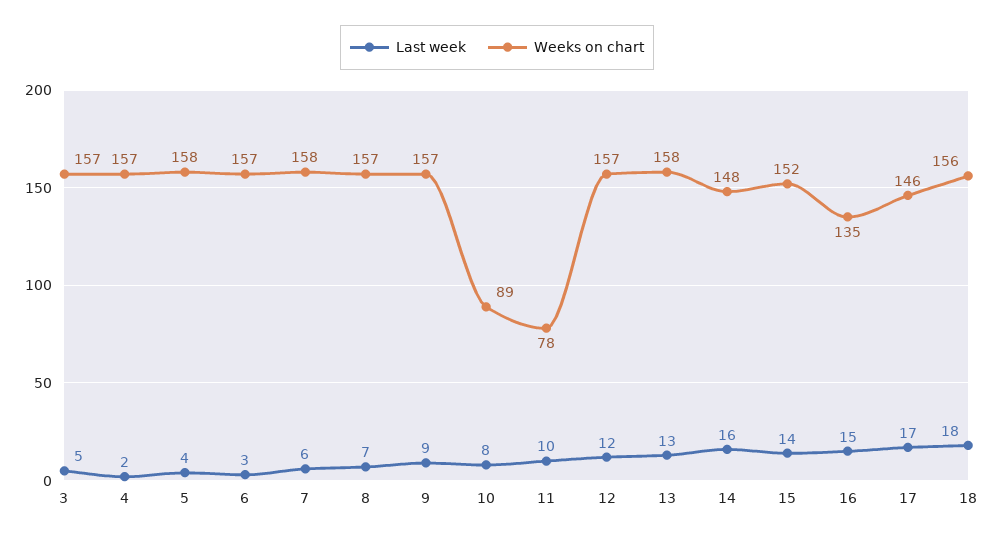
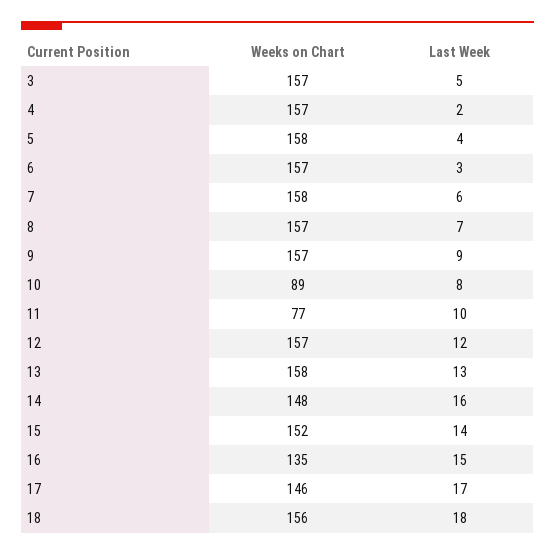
  {
    "Last week": {
      "3": 5,
      "4": 2,
      "5": 4,
      "6": 3,
      "7": 6,
      "8": 7,
      "9": 9,
      "10": 8,
      "11": 10,
      "12": 12,
      "13": 13,
      "14": 16,
      "15": 14,
      "16": 15,
      "17": 17,
      "18": 18
    },
    "Weeks on chart": {
      "3": 157,
      "4": 157,
      "5": 158,
      "6": 157,
      "7": 158,
      "8": 157,
      "9": 157,
      "10": 89,
-     "11": 78,
+     "11": 77,
      "12": 157,
      "13": 158,
      "14": 148,
      "15": 152,
      "16": 135,
      "17": 146,
      "18": 156
    }
  }

